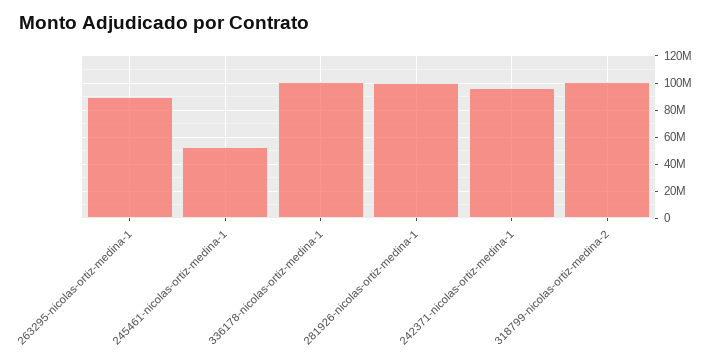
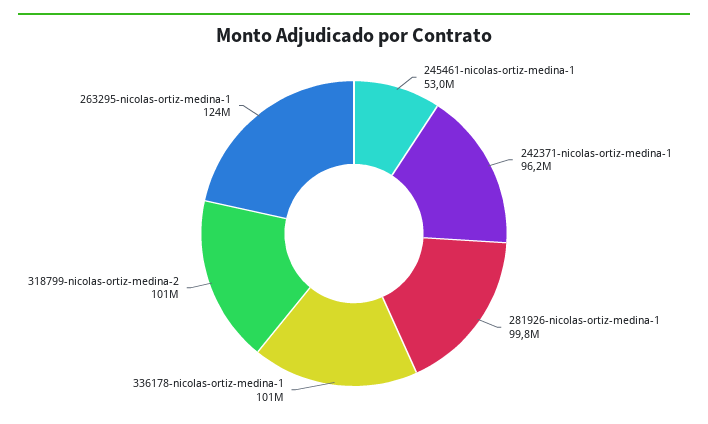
  {
-   "263295-nicolas-ortiz-medina-1": 90000000,
+   "263295-nicolas-ortiz-medina-1": 124000000,
    "245461-nicolas-ortiz-medina-1": 53000000,
    "336178-nicolas-ortiz-medina-1": 101000000,
    "281926-nicolas-ortiz-medina-1": 99800000,
    "242371-nicolas-ortiz-medina-1": 96200000,
    "318799-nicolas-ortiz-medina-2": 101000000
  }

